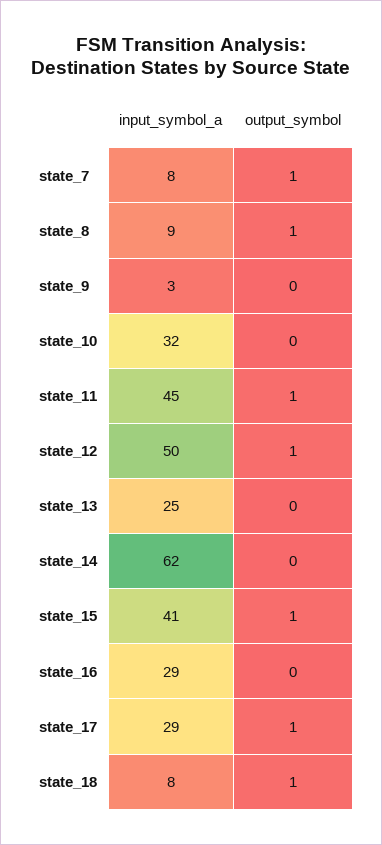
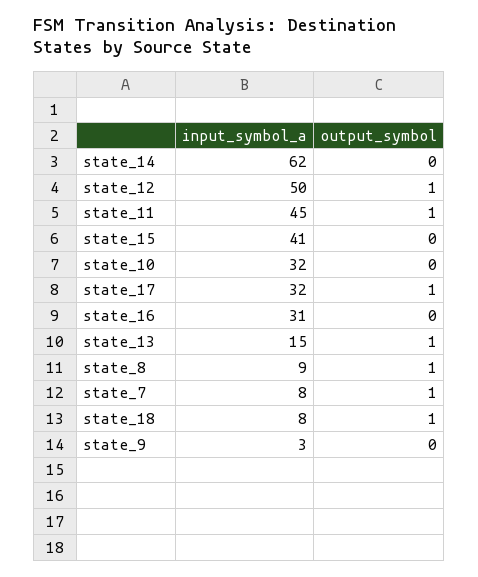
  {
    "input_symbol_a": {
      "state_7": 8,
      "state_8": 9,
      "state_9": 3,
      "state_10": 32,
      "state_11": 45,
      "state_12": 50,
-     "state_13": 25,
+     "state_13": 15,
      "state_14": 62,
      "state_15": 41,
-     "state_16": 29,
+     "state_16": 31,
-     "state_17": 29,
+     "state_17": 32,
      "state_18": 8
    },
    "output_symbol": {
      "state_7": 1,
      "state_8": 1,
      "state_9": 0,
      "state_10": 0,
      "state_11": 1,
      "state_12": 1,
-     "state_13": 0,
+     "state_13": 1,
      "state_14": 0,
-     "state_15": 1,
+     "state_15": 0,
      "state_16": 0,
      "state_17": 1,
      "state_18": 1
    }
  }

